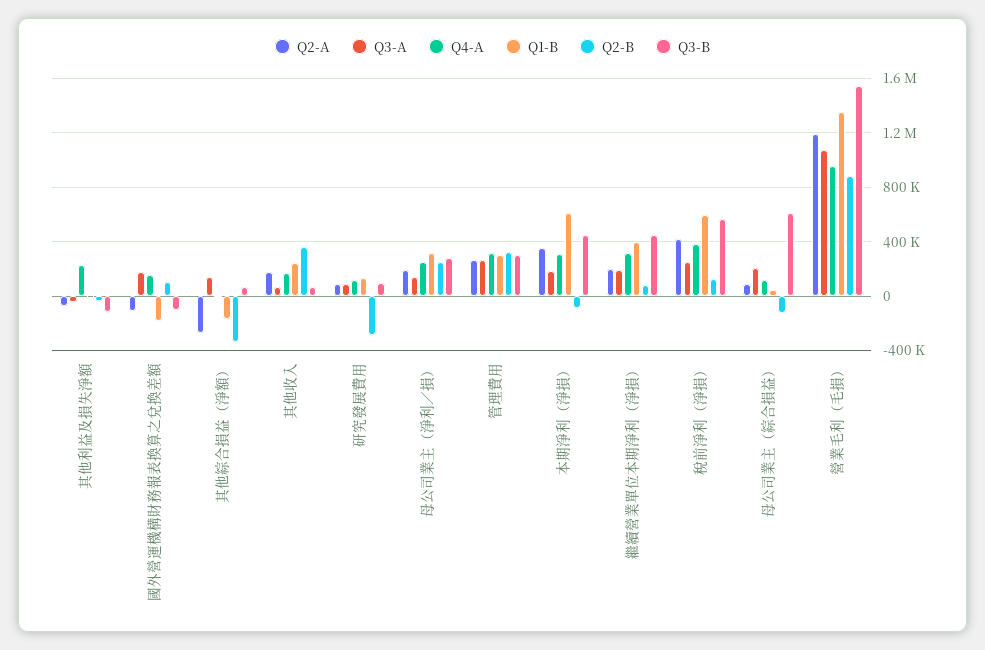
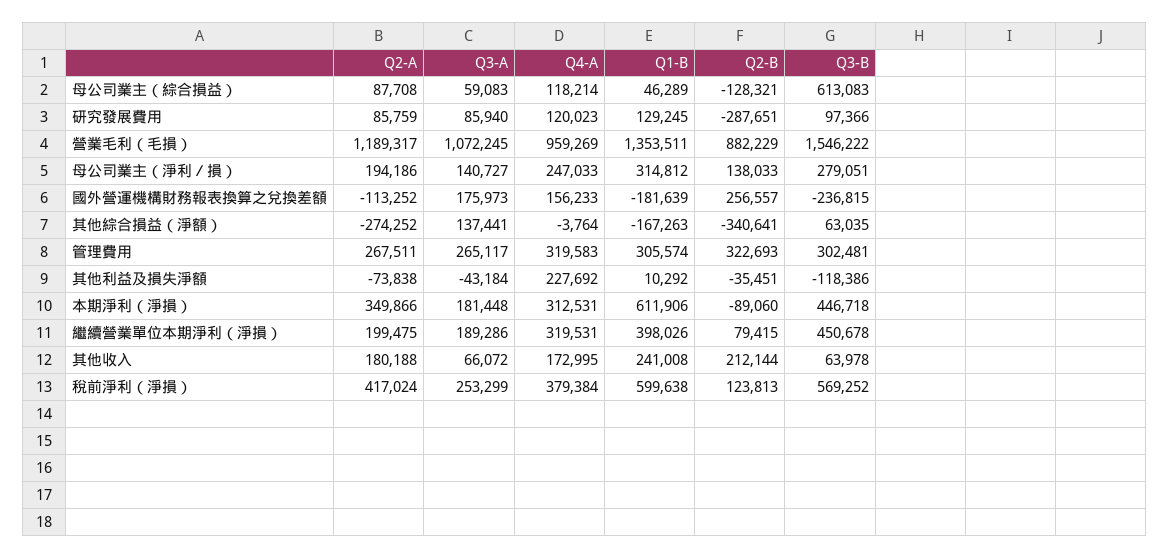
  {
    "Q2-A": {
      "其他利益及損失淨額": -73838,
      "國外營運機構財務報表換算之兌換差額": -113252,
      "其他綜合損益（淨額）": -274252,
      "其他收入": 180188,
      "研究發展費用": 85759,
      "母公司業主（淨利／損）": 194186,
      "管理費用": 267511,
      "本期淨利（淨損）": 349866,
      "繼續營業單位本期淨利（淨損）": 199475,
      "稅前淨利（淨損）": 417024,
      "母公司業主（綜合損益）": 87708,
      "營業毛利（毛損）": 1189317
    },
    "Q3-A": {
      "其他利益及損失淨額": -43184,
      "國外營運機構財務報表換算之兌換差額": 175973,
      "其他綜合損益（淨額）": 137441,
      "其他收入": 66072,
      "研究發展費用": 85940,
      "母公司業主（淨利／損）": 140727,
      "管理費用": 265117,
      "本期淨利（淨損）": 181448,
      "繼續營業單位本期淨利（淨損）": 189286,
      "稅前淨利（淨損）": 253299,
-     "母公司業主（綜合損益）": 200000,
+     "母公司業主（綜合損益）": 59083,
      "營業毛利（毛損）": 1072245
    },
    "Q4-A": {
      "其他利益及損失淨額": 227692,
      "國外營運機構財務報表換算之兌換差額": 156233,
      "其他綜合損益（淨額）": -3764,
      "其他收入": 172995,
      "研究發展費用": 120023,
      "母公司業主（淨利／損）": 247033,
      "管理費用": 319583,
      "本期淨利（淨損）": 312531,
      "繼續營業單位本期淨利（淨損）": 319531,
      "稅前淨利（淨損）": 379384,
      "母公司業主（綜合損益）": 118214,
      "營業毛利（毛損）": 959269
    },
    "Q1-B": {
      "其他利益及損失淨額": 10292,
      "國外營運機構財務報表換算之兌換差額": -181639,
      "其他綜合損益（淨額）": -167263,
      "其他收入": 241008,
      "研究發展費用": 129245,
      "母公司業主（淨利／損）": 314812,
      "管理費用": 305574,
      "本期淨利（淨損）": 611906,
      "繼續營業單位本期淨利（淨損）": 398026,
      "稅前淨利（淨損）": 599638,
      "母公司業主（綜合損益）": 46289,
      "營業毛利（毛損）": 1353511
    },
    "Q2-B": {
      "其他利益及損失淨額": -35451,
-     "國外營運機構財務報表換算之兌換差額": 100000,
+     "國外營運機構財務報表換算之兌換差額": 256557,
      "其他綜合損益（淨額）": -340641,
-     "其他收入": 350000,
+     "其他收入": 212144,
      "研究發展費用": -287651,
-     "母公司業主（淨利／損）": 250000,
+     "母公司業主（淨利／損）": 138033,
      "管理費用": 322693,
      "本期淨利（淨損）": -89060,
      "繼續營業單位本期淨利（淨損）": 79415,
      "稅前淨利（淨損）": 123813,
      "母公司業主（綜合損益）": -128321,
      "營業毛利（毛損）": 882229
    },
    "Q3-B": {
      "其他利益及損失淨額": -118386,
-     "國外營運機構財務報表換算之兌換差額": -100000,
+     "國外營運機構財務報表換算之兌換差額": -236815,
      "其他綜合損益（淨額）": 63035,
      "其他收入": 63978,
      "研究發展費用": 97366,
      "母公司業主（淨利／損）": 279051,
      "管理費用": 302481,
      "本期淨利（淨損）": 446718,
      "繼續營業單位本期淨利（淨損）": 450678,
      "稅前淨利（淨損）": 569252,
      "母公司業主（綜合損益）": 613083,
      "營業毛利（毛損）": 1546222
    }
  }

